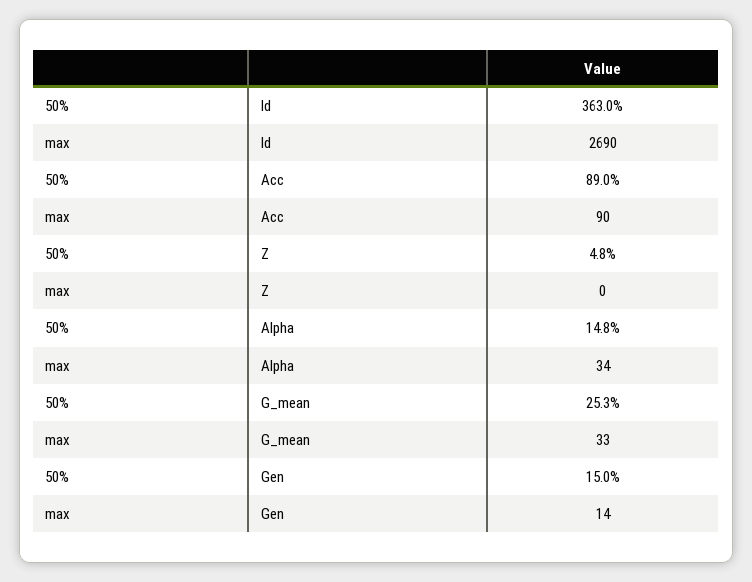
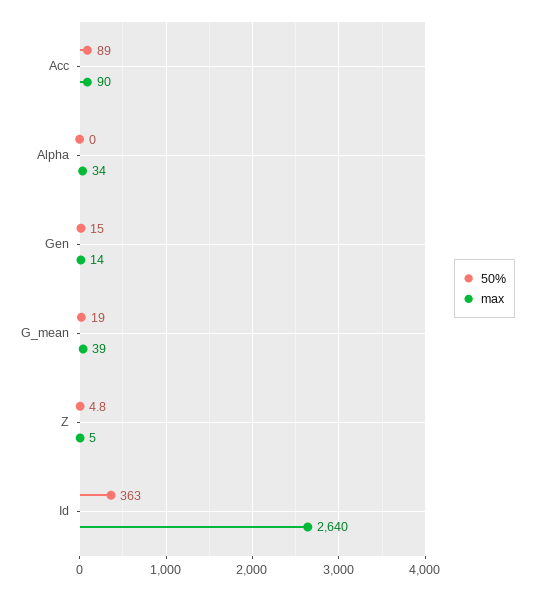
  {
    "50%": {
      "Id": 363,
      "Acc": 89,
      "Z": 4.8,
-     "Alpha": 14.8,
+     "Alpha": 0,
-     "G_mean": 25.3,
+     "G_mean": 19,
      "Gen": 15
    },
    "max": {
-     "Id": 2690,
+     "Id": 2640,
      "Acc": 90,
-     "Z": 0,
+     "Z": 5,
      "Alpha": 34,
-     "G_mean": 33,
+     "G_mean": 39,
      "Gen": 14
    }
  }

